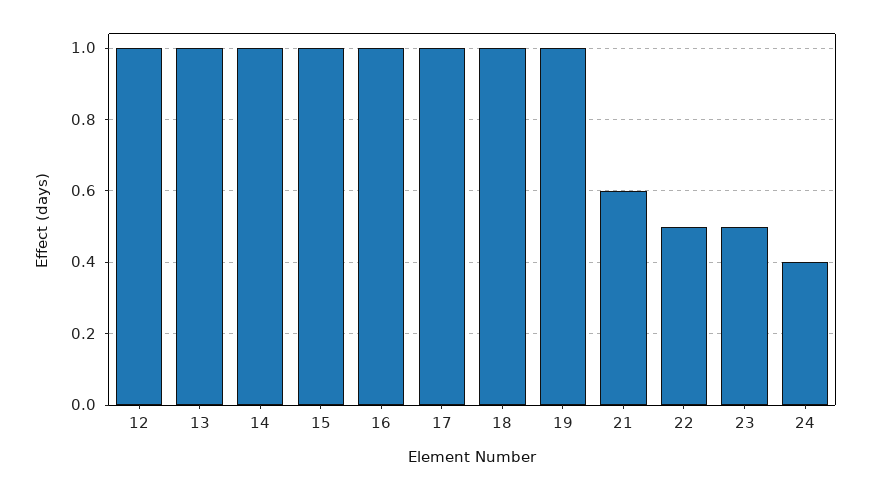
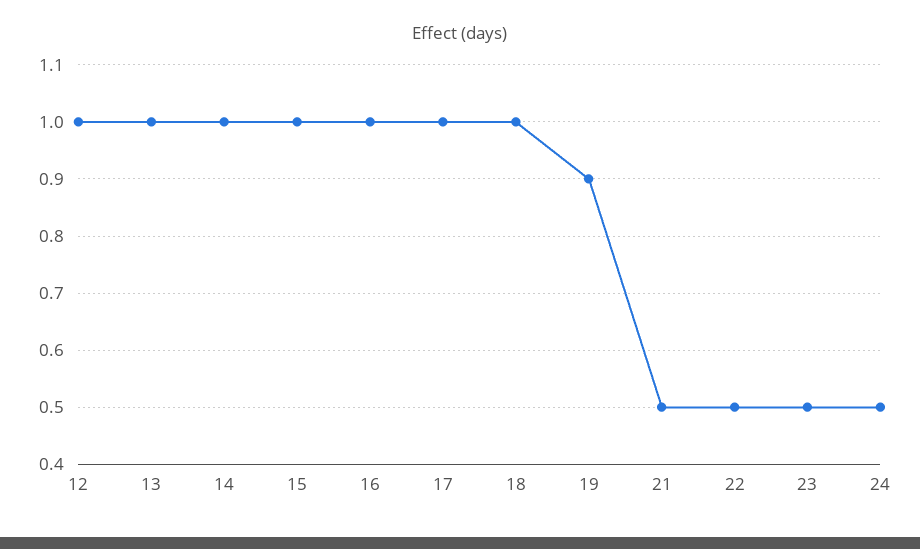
  {
    "12": 1,
    "13": 1,
    "14": 1,
    "15": 1,
    "16": 1,
    "17": 1,
    "18": 1,
-   "19": 1,
+   "19": 0.9,
-   "21": 0.6,
+   "21": 0.5,
    "22": 0.5,
    "23": 0.5,
-   "24": 0.4
+   "24": 0.5
  }

